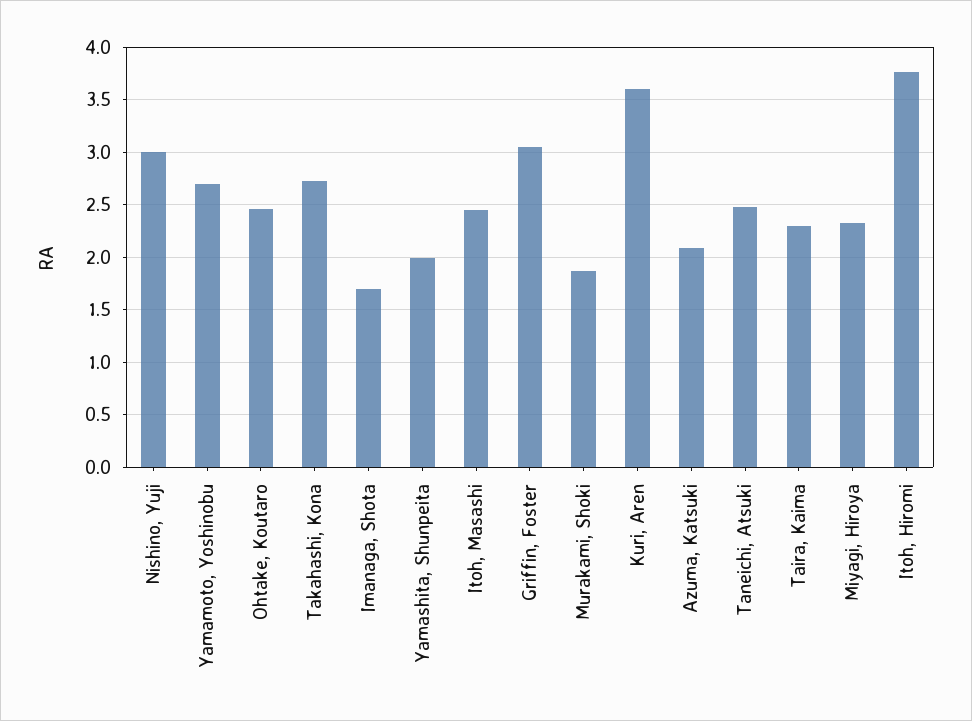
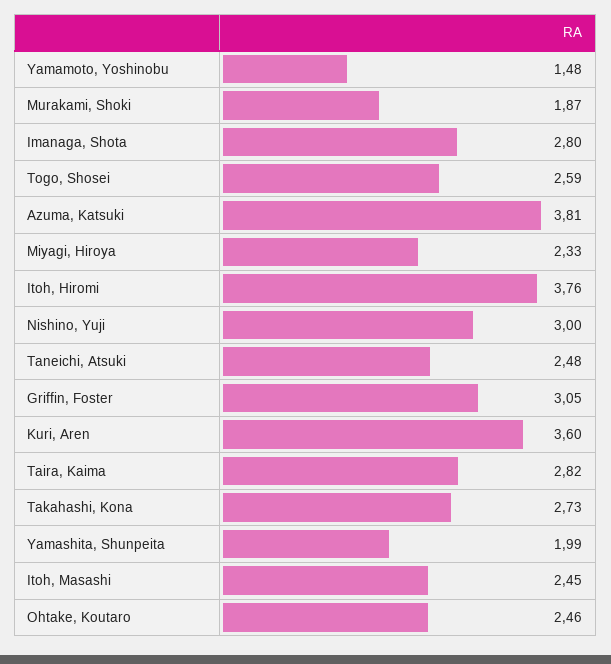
  {
    "Nishino, Yuji": 3,
-   "Yamamoto, Yoshinobu": 2.7,
+   "Yamamoto, Yoshinobu": 1.48,
    "Ohtake, Koutaro": 2.46,
    "Takahashi, Kona": 2.73,
-   "Imanaga, Shota": 1.7,
+   "Imanaga, Shota": 2.8,
    "Yamashita, Shunpeita": 1.99,
    "Itoh, Masashi": 2.45,
    "Griffin, Foster": 3.05,
    "Murakami, Shoki": 1.87,
    "Kuri, Aren": 3.6,
-   "Azuma, Katsuki": 2.1,
+   "Azuma, Katsuki": 3.81,
    "Taneichi, Atsuki": 2.48,
-   "Taira, Kaima": 2.3,
+   "Taira, Kaima": 2.82,
    "Miyagi, Hiroya": 2.33,
-   "Itoh, Hiromi": 3.76
+   "Itoh, Hiromi": 3.76,
+   "Togo, Shosei": 2.59
  }

